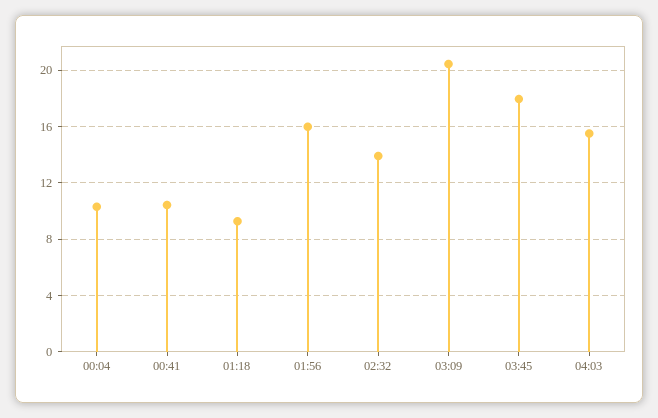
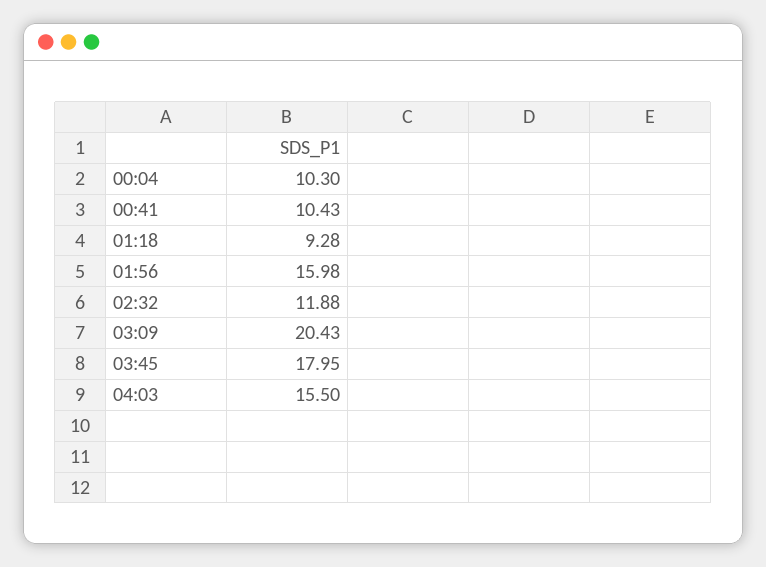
  {
    "00:04": 10.3,
    "00:41": 10.43,
    "01:18": 9.28,
    "01:56": 15.98,
-   "02:32": 14,
+   "02:32": 11.88,
    "03:09": 20.43,
    "03:45": 17.95,
    "04:03": 15.5
  }

